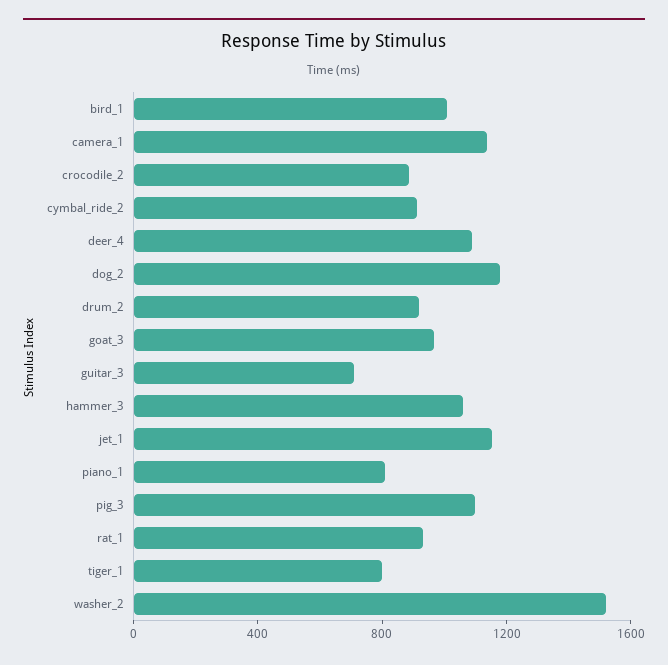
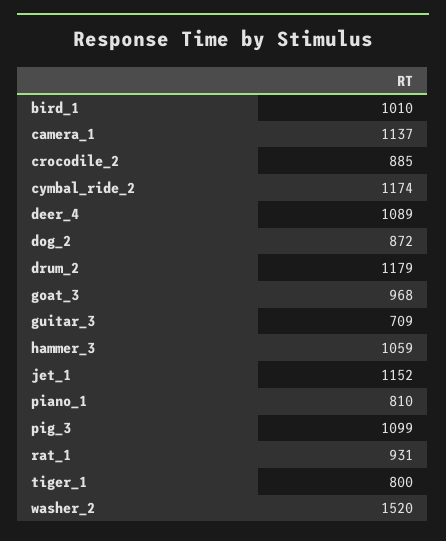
  {
    "bird_1": 1010,
    "camera_1": 1137,
    "crocodile_2": 885,
-   "cymbal_ride_2": 900,
+   "cymbal_ride_2": 1174,
    "deer_4": 1089,
-   "dog_2": 1200,
+   "dog_2": 872,
-   "drum_2": 900,
+   "drum_2": 1179,
    "goat_3": 968,
    "guitar_3": 709,
    "hammer_3": 1059,
    "jet_1": 1152,
    "piano_1": 810,
    "pig_3": 1099,
    "rat_1": 931,
    "tiger_1": 800,
    "washer_2": 1520
  }

